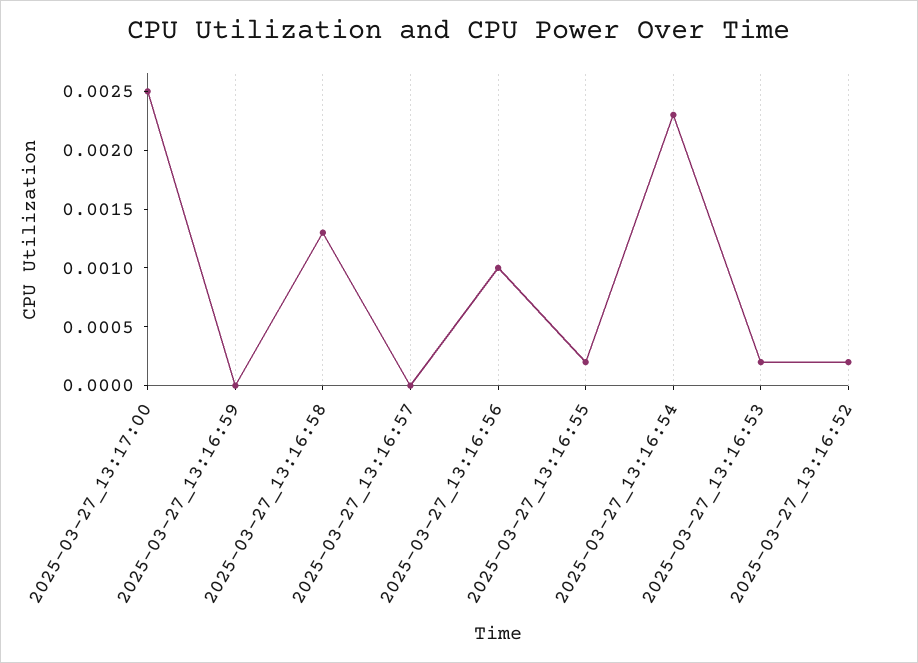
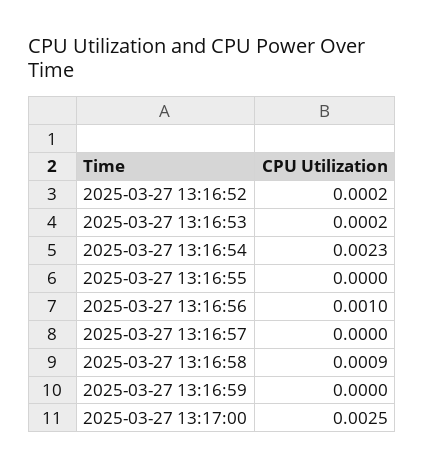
  {
    "2025-03-27_13:17:00": 0.0025,
    "2025-03-27_13:16:59": 0,
-   "2025-03-27_13:16:58": 0.0013,
+   "2025-03-27_13:16:58": 0.0009,
    "2025-03-27_13:16:57": 0,
    "2025-03-27_13:16:56": 0.001,
-   "2025-03-27_13:16:55": 0.0002,
+   "2025-03-27_13:16:55": 0,
    "2025-03-27_13:16:54": 0.0023,
    "2025-03-27_13:16:53": 0.0002,
    "2025-03-27_13:16:52": 0.0002
  }

